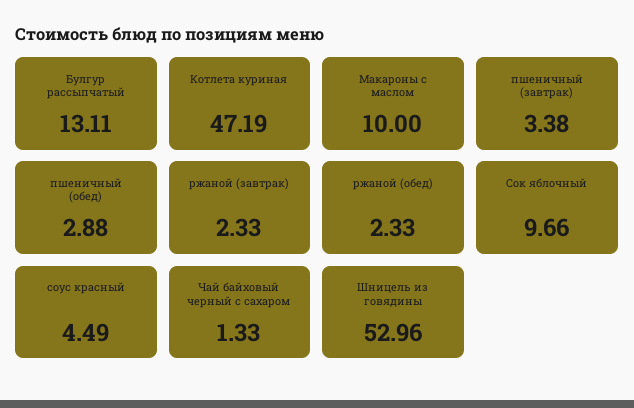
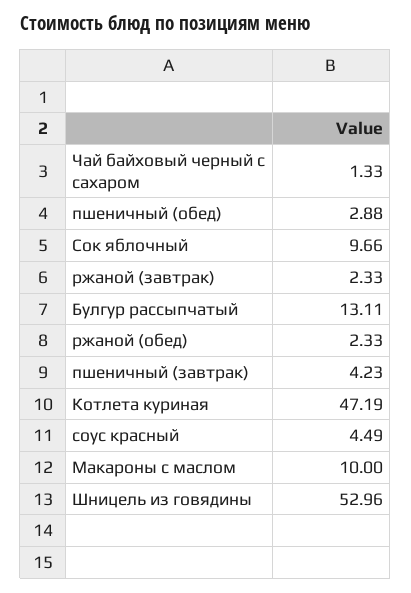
  {
    "Булгур рассыпчатый": 13.11,
    "Котлета куриная": 47.19,
    "Макароны с маслом": 10,
-   "пшеничный (завтрак)": 3.38,
+   "пшеничный (завтрак)": 4.23,
    "пшеничный (обед)": 2.88,
    "ржаной (завтрак)": 2.33,
    "ржаной (обед)": 2.33,
    "Сок яблочный": 9.66,
    "соус красный": 4.49,
    "Чай байховый черный с сахаром": 1.33,
    "Шницель из говядины": 52.96
  }

